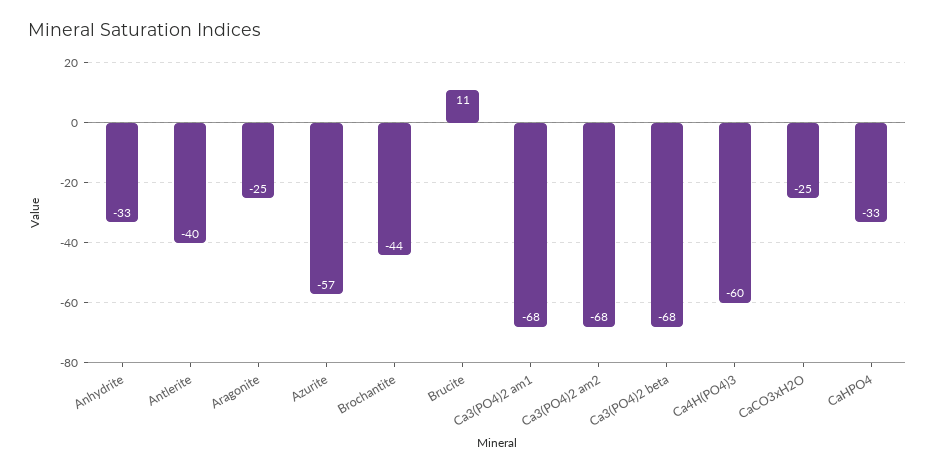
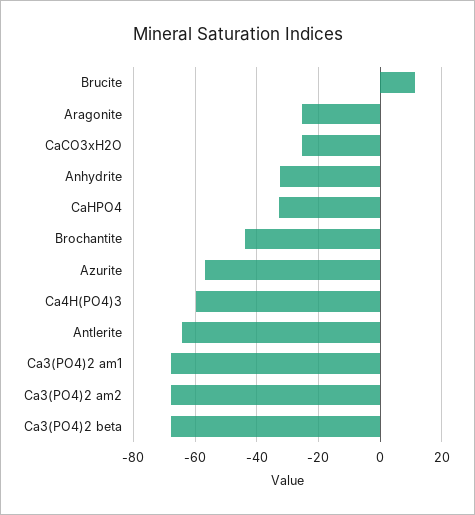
  {
    "Anhydrite": -33,
-   "Antlerite": -40,
+   "Antlerite": -64,
    "Aragonite": -25,
    "Azurite": -57,
    "Brochantite": -44,
    "Brucite": 11,
    "Ca3(PO4)2 am1": -68,
    "Ca3(PO4)2 am2": -68,
    "Ca3(PO4)2 beta": -68,
    "Ca4H(PO4)3": -60,
    "CaCO3xH2O": -25,
    "CaHPO4": -33
  }

